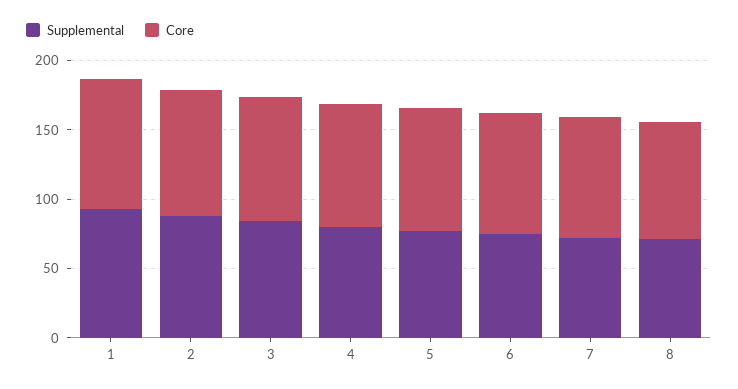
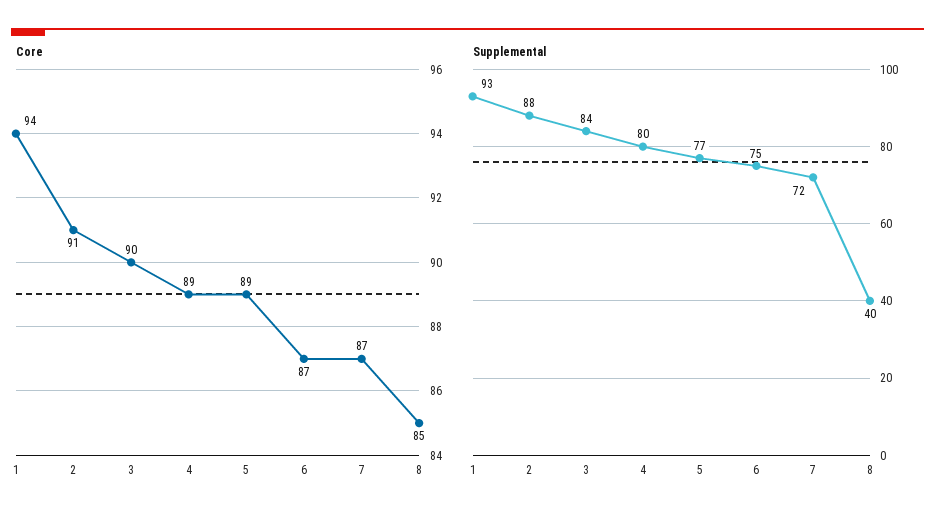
  {
    "Supplemental": {
      "1": 93,
      "2": 88,
      "3": 84,
      "4": 80,
      "5": 77,
      "6": 75,
      "7": 72,
-     "8": 70
+     "8": 40
    },
    "Core": {
      "1": 94,
      "2": 91,
      "3": 90,
      "4": 89,
      "5": 89,
      "6": 87,
      "7": 87,
      "8": 85
    }
  }

